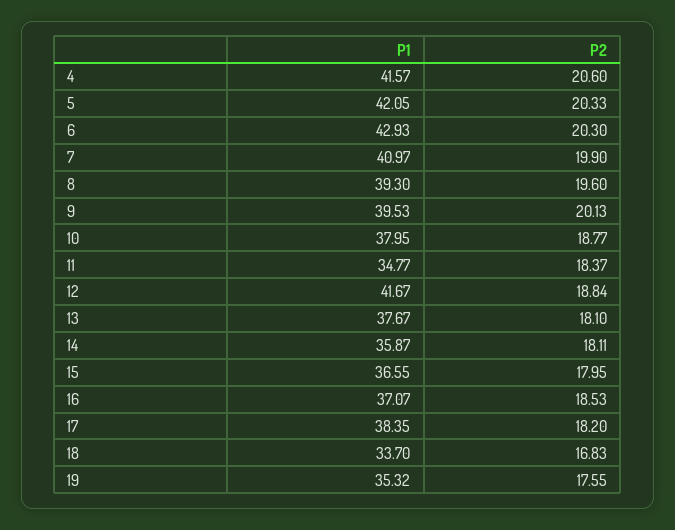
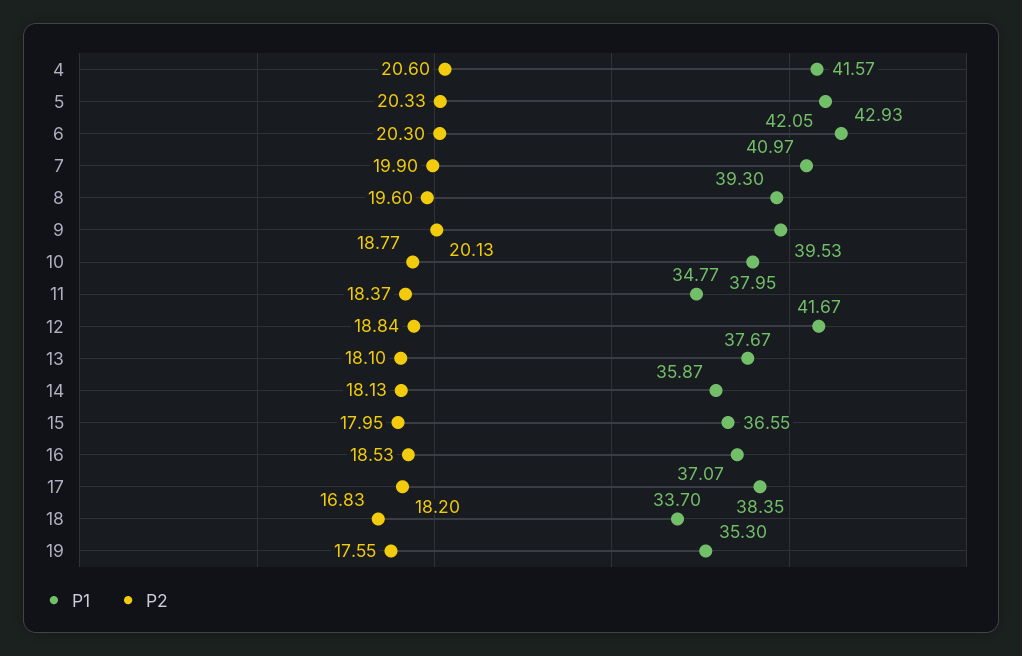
  {
    "P1": {
      "4": 41.57,
      "5": 42.05,
      "6": 42.93,
      "7": 40.97,
      "8": 39.3,
      "9": 39.53,
      "10": 37.95,
      "11": 34.77,
      "12": 41.67,
      "13": 37.67,
      "14": 35.87,
      "15": 36.55,
      "16": 37.07,
      "17": 38.35,
      "18": 33.7,
-     "19": 35.32
+     "19": 35.3
    },
    "P2": {
      "4": 20.6,
      "5": 20.33,
      "6": 20.3,
      "7": 19.9,
      "8": 19.6,
      "9": 20.13,
      "10": 18.77,
      "11": 18.37,
      "12": 18.84,
      "13": 18.1,
-     "14": 18.11,
+     "14": 18.13,
      "15": 17.95,
      "16": 18.53,
      "17": 18.2,
      "18": 16.83,
      "19": 17.55
    }
  }

